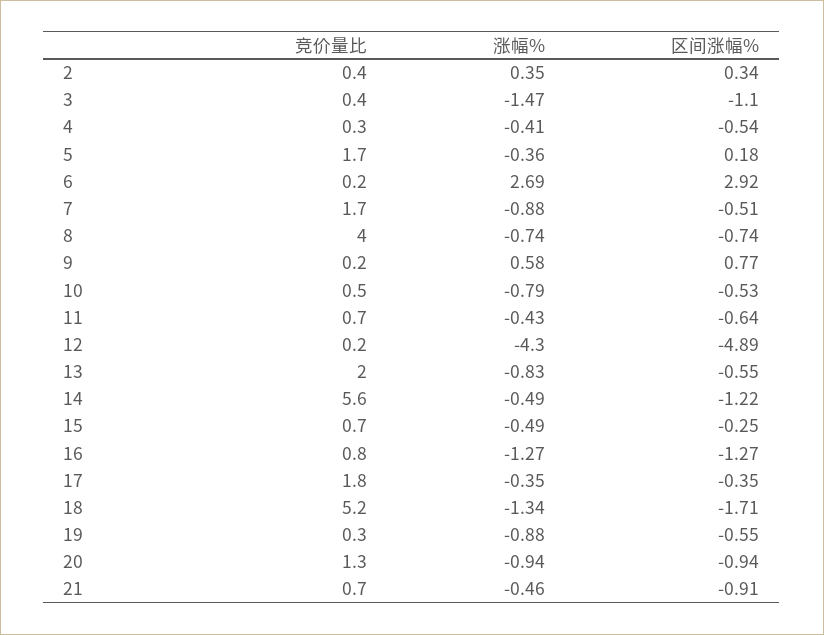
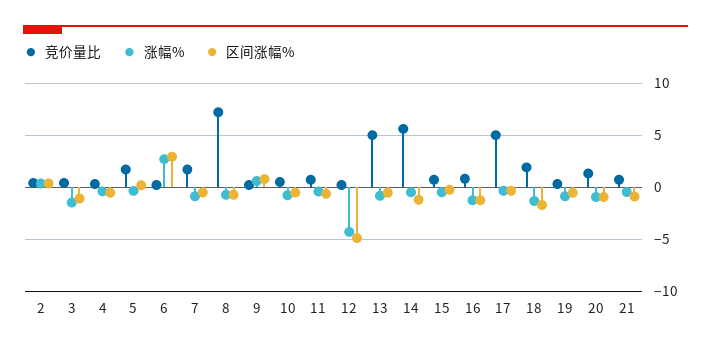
  {
    "竞价量比": {
      "2": 0.4,
      "3": 0.4,
      "4": 0.3,
      "5": 1.7,
      "6": 0.2,
      "7": 1.7,
-     "8": 4,
+     "8": 7,
      "9": 0.2,
      "10": 0.5,
      "11": 0.7,
      "12": 0.2,
-     "13": 2,
+     "13": 5,
      "14": 5.6,
      "15": 0.7,
      "16": 0.8,
-     "17": 1.8,
+     "17": 5,
-     "18": 5.2,
+     "18": 2,
      "19": 0.3,
      "20": 1.3,
      "21": 0.7
    },
    "涨幅%": {
      "2": 0.35,
      "3": -1.47,
      "4": -0.41,
      "5": -0.36,
      "6": 2.69,
      "7": -0.88,
      "8": -0.74,
      "9": 0.58,
      "10": -0.79,
      "11": -0.43,
      "12": -4.3,
      "13": -0.83,
      "14": -0.49,
      "15": -0.49,
      "16": -1.27,
      "17": -0.35,
      "18": -1.34,
      "19": -0.88,
      "20": -0.94,
      "21": -0.46
    },
    "区间涨幅%": {
      "2": 0.34,
      "3": -1.1,
      "4": -0.54,
      "5": 0.18,
      "6": 2.92,
      "7": -0.51,
      "8": -0.74,
      "9": 0.77,
      "10": -0.53,
      "11": -0.64,
      "12": -4.89,
      "13": -0.55,
      "14": -1.22,
      "15": -0.25,
      "16": -1.27,
      "17": -0.35,
      "18": -1.71,
      "19": -0.55,
      "20": -0.94,
      "21": -0.91
    }
  }

